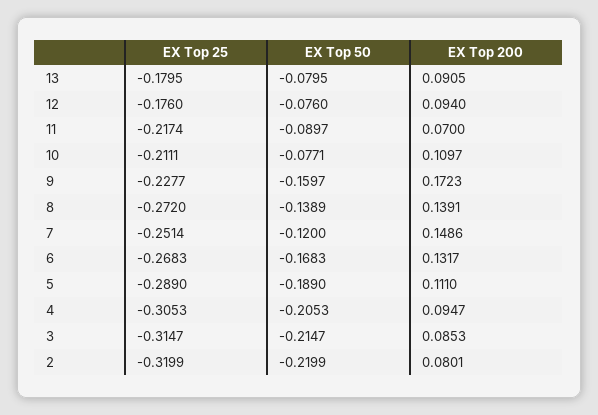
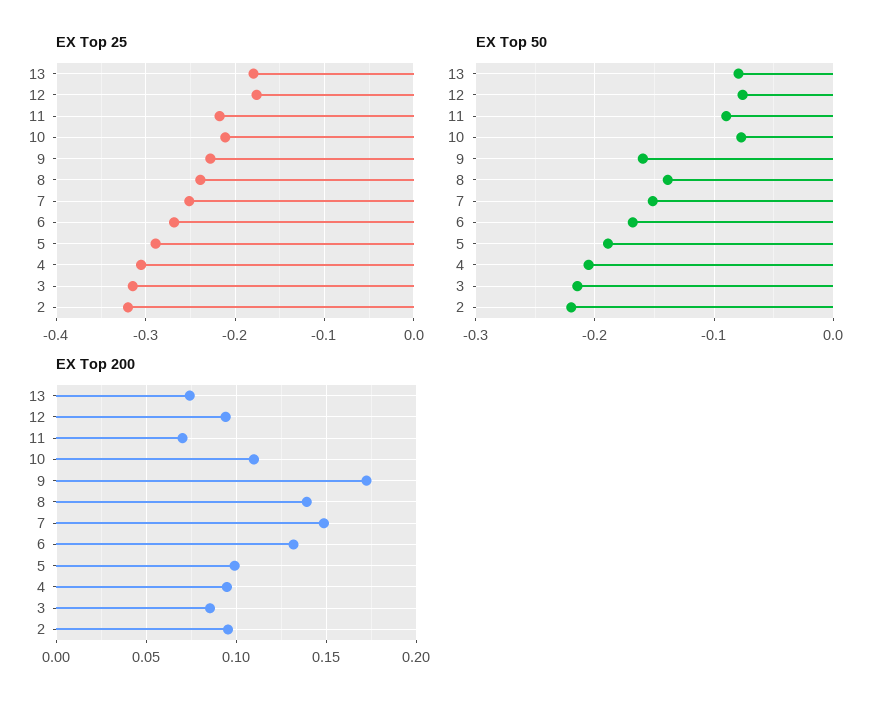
  {
    "EX Top 25": {
      "13": -0.1795,
      "12": -0.176,
      "11": -0.2174,
      "10": -0.2111,
      "9": -0.2277,
-     "8": -0.272,
+     "8": -0.24,
      "7": -0.2514,
      "6": -0.2683,
      "5": -0.289,
      "4": -0.3053,
      "3": -0.3147,
      "2": -0.3199
    },
    "EX Top 50": {
      "13": -0.0795,
      "12": -0.076,
      "11": -0.0897,
      "10": -0.0771,
      "9": -0.1597,
      "8": -0.1389,
-     "7": -0.12,
+     "7": -0.15,
      "6": -0.1683,
      "5": -0.189,
      "4": -0.2053,
      "3": -0.2147,
      "2": -0.2199
    },
    "EX Top 200": {
-     "13": 0.0905,
+     "13": 0.075,
      "12": 0.094,
      "11": 0.07,
      "10": 0.1097,
      "9": 0.1723,
      "8": 0.1391,
      "7": 0.1486,
      "6": 0.1317,
-     "5": 0.111,
+     "5": 0.1,
      "4": 0.0947,
      "3": 0.0853,
-     "2": 0.0801
+     "2": 0.095
    }
  }

